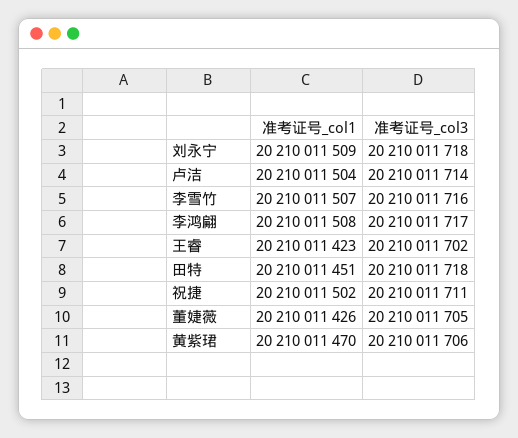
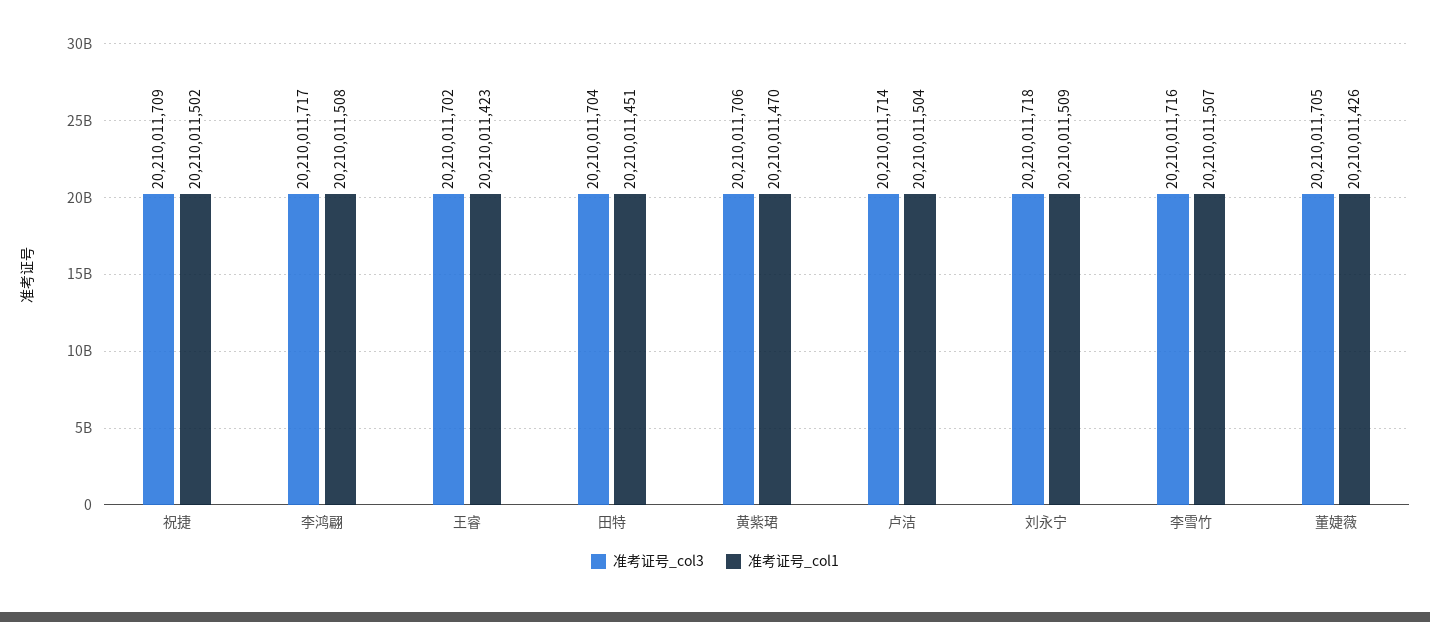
  {
    "准考证号_col1": {
      "刘永宁": 20210011509,
      "卢洁": 20210011504,
      "李雪竹": 20210011507,
      "李鸿翩": 20210011508,
      "王睿": 20210011423,
      "田特": 20210011451,
      "祝捷": 20210011502,
      "董婕薇": 20210011426,
      "黄紫珺": 20210011470
    },
    "准考证号_col3": {
      "刘永宁": 20210011718,
      "卢洁": 20210011714,
      "李雪竹": 20210011716,
      "李鸿翩": 20210011717,
      "王睿": 20210011702,
-     "田特": 20210011718,
+     "田特": 20210011704,
-     "祝捷": 20210011711,
+     "祝捷": 20210011709,
      "董婕薇": 20210011705,
      "黄紫珺": 20210011706
    }
  }

